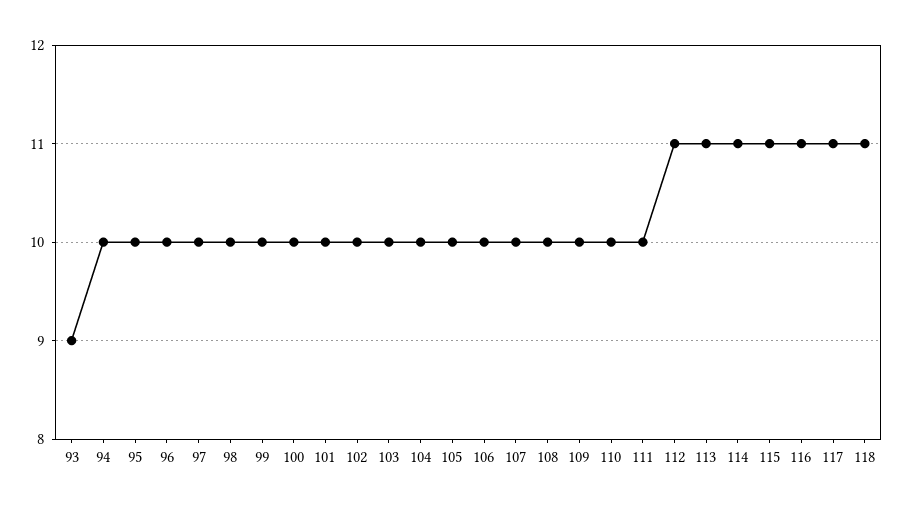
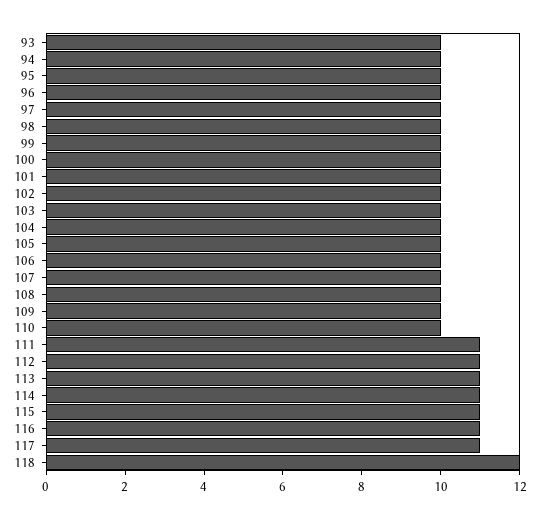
  {
-   "93": 9,
+   "93": 10,
    "94": 10,
    "95": 10,
    "96": 10,
    "97": 10,
    "98": 10,
    "99": 10,
    "100": 10,
    "101": 10,
    "102": 10,
    "103": 10,
    "104": 10,
    "105": 10,
    "106": 10,
    "107": 10,
    "108": 10,
    "109": 10,
    "110": 10,
-   "111": 10,
+   "111": 11,
    "112": 11,
    "113": 11,
    "114": 11,
    "115": 11,
    "116": 11,
    "117": 11,
-   "118": 11
+   "118": 12
  }

